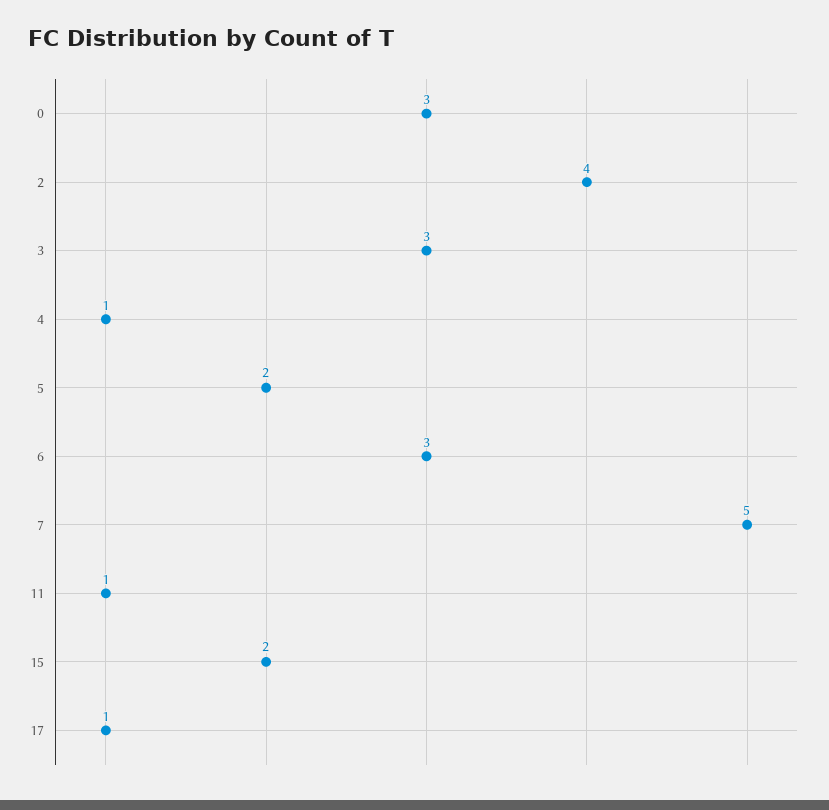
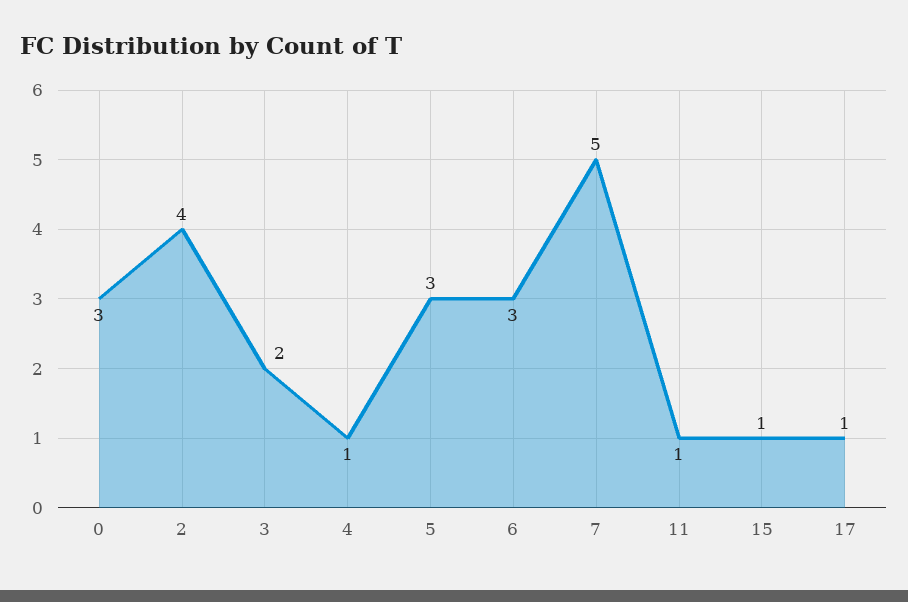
  {
    "0": 3,
    "2": 4,
-   "3": 3,
+   "3": 2,
    "4": 1,
-   "5": 2,
+   "5": 3,
    "6": 3,
    "7": 5,
    "11": 1,
-   "15": 2,
+   "15": 1,
    "17": 1
  }

